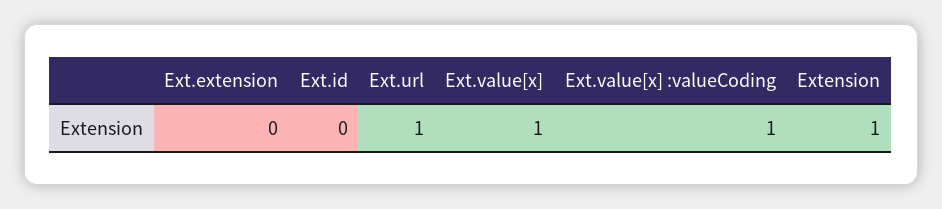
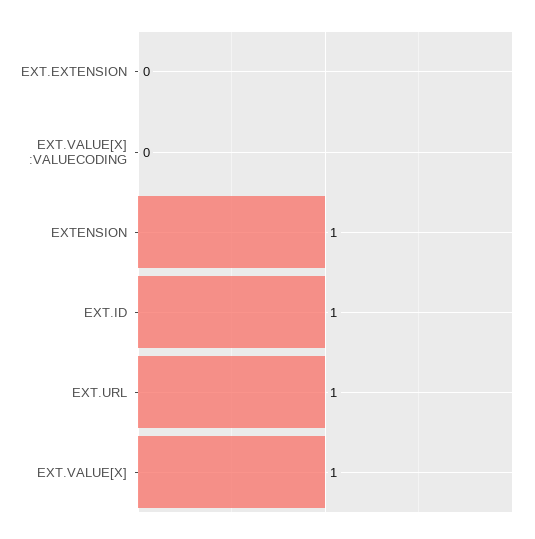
  {
    "Ext.extension": 0,
-   "Ext.id": 0,
+   "Ext.id": 1,
    "Ext.url": 1,
    "Ext.value[x]": 1,
-   "Ext.value[x] :valueCoding": 1,
+   "Ext.value[x] :valueCoding": 0,
    "Extension": 1
  }

